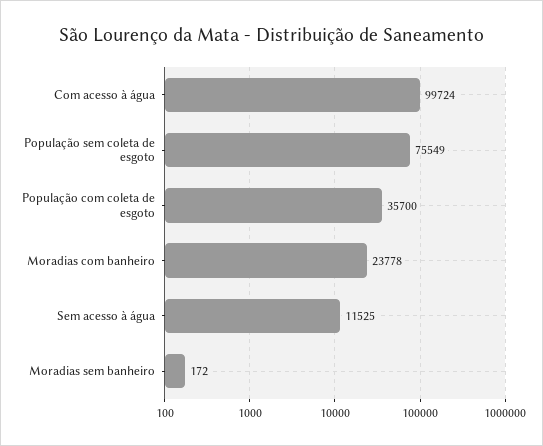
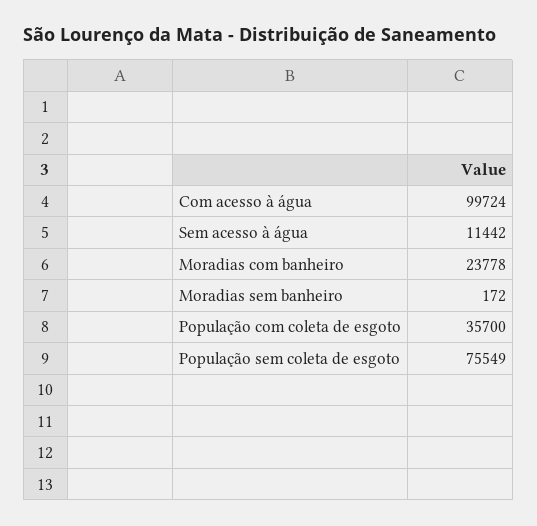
  {
    "Com acesso à água": 99724,
    "População sem coleta de esgoto": 75549,
    "População com coleta de esgoto": 35700,
    "Moradias com banheiro": 23778,
-   "Sem acesso à água": 11525,
+   "Sem acesso à água": 11442,
    "Moradias sem banheiro": 172
  }

